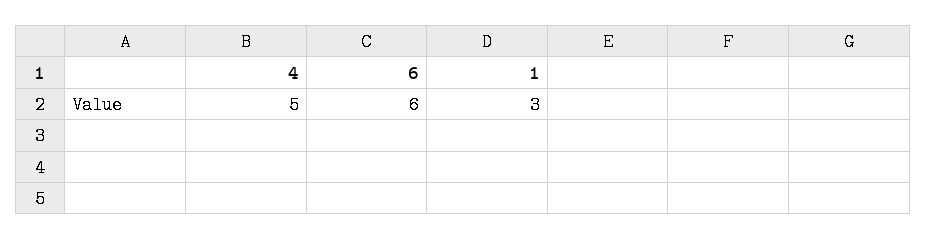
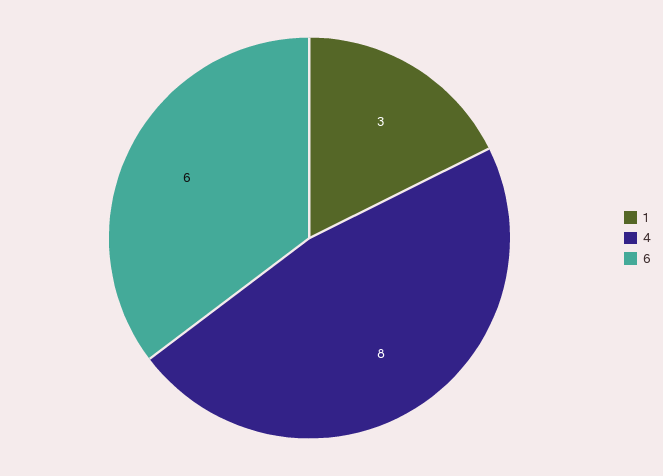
  {
-   "4": 5,
+   "4": 8,
    "6": 6,
    "1": 3
  }

